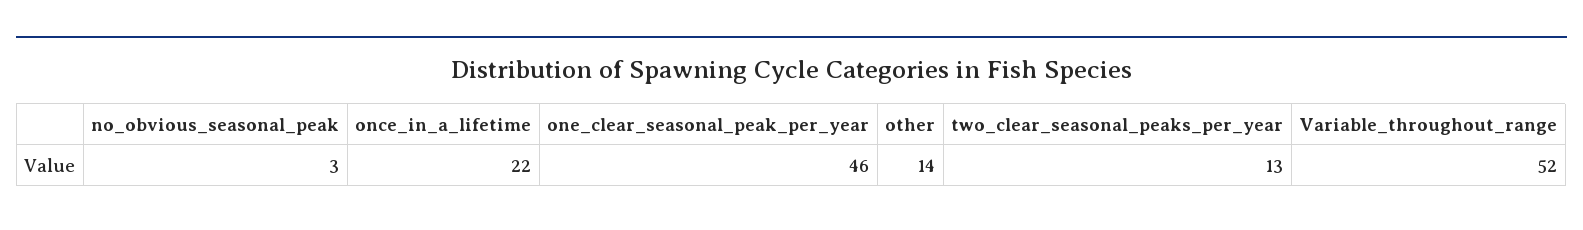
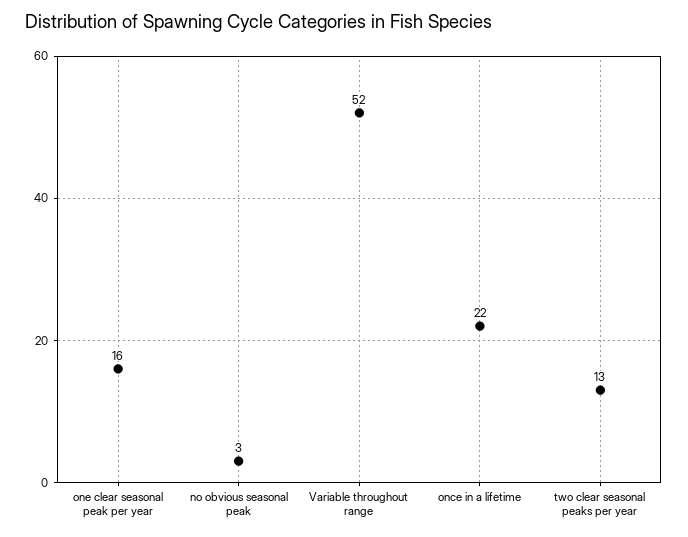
  {
    "no_obvious_seasonal_peak": 3,
    "once_in_a_lifetime": 22,
-   "one_clear_seasonal_peak_per_year": 46,
+   "one_clear_seasonal_peak_per_year": 16,
-   "other": 14,
    "two_clear_seasonal_peaks_per_year": 13,
    "Variable_throughout_range": 52
  }

